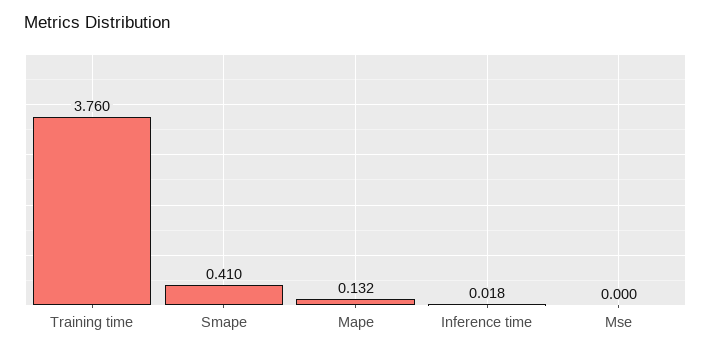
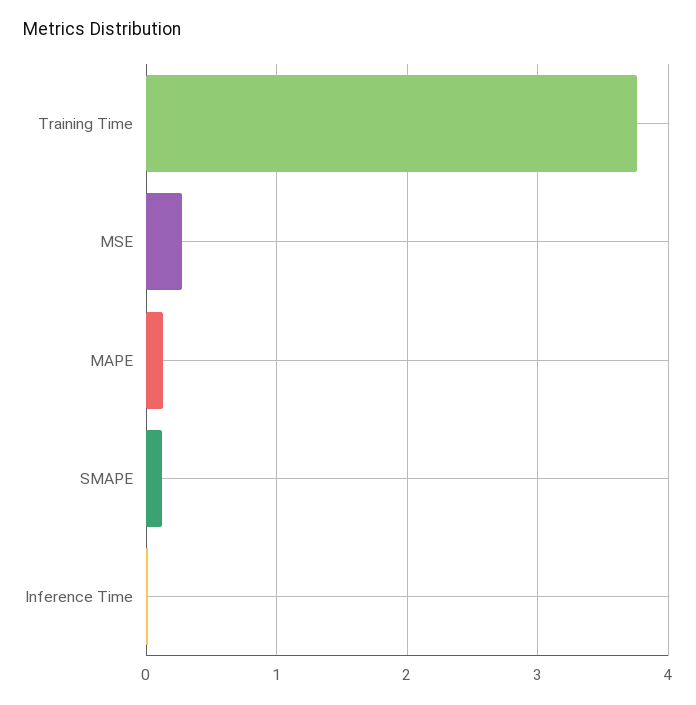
  {
    "Training time": 3.76,
-   "Smape": 0.41,
+   "Smape": 0.1,
    "Mape": 0.132,
    "Inference time": 0.018,
-   "Mse": 0
+   "Mse": 0.3
  }

